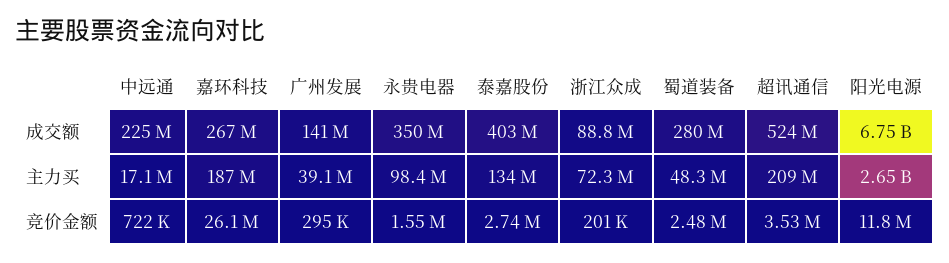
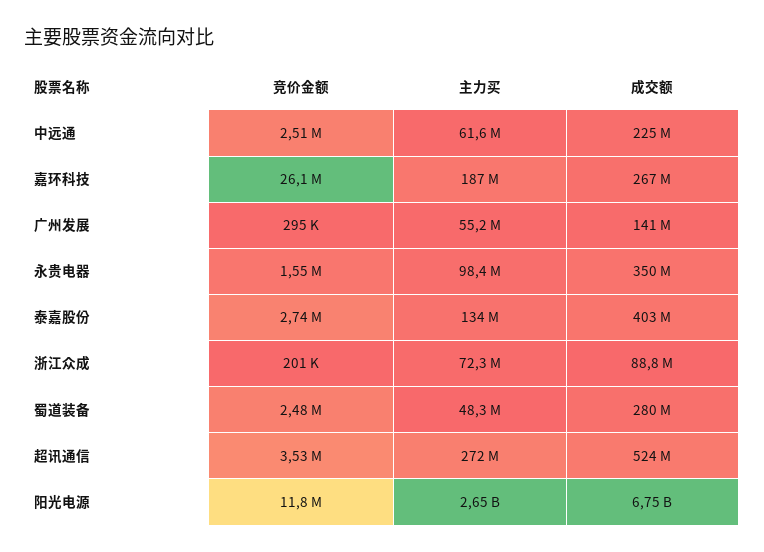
  {
    "中远通": {
      "成交额": 225000000,
-     "主力买": 17100000,
+     "主力买": 61600000,
-     "竞价金额": 722000
+     "竞价金额": 2510000
    },
    "嘉环科技": {
      "成交额": 267000000,
      "主力买": 187000000,
      "竞价金额": 26100000
    },
    "广州发展": {
      "成交额": 141000000,
-     "主力买": 39100000,
+     "主力买": 55200000,
      "竞价金额": 295000
    },
    "永贵电器": {
      "成交额": 350000000,
      "主力买": 98400000,
      "竞价金额": 1550000
    },
    "泰嘉股份": {
      "成交额": 403000000,
      "主力买": 134000000,
      "竞价金额": 2740000
    },
    "浙江众成": {
      "成交额": 88800000,
      "主力买": 72300000,
      "竞价金额": 201000
    },
    "蜀道装备": {
      "成交额": 280000000,
      "主力买": 48300000,
      "竞价金额": 2480000
    },
    "超讯通信": {
      "成交额": 524000000,
-     "主力买": 209000000,
+     "主力买": 272000000,
      "竞价金额": 3530000
    },
    "阳光电源": {
      "成交额": 6750000000,
      "主力买": 2650000000,
      "竞价金额": 11800000
    }
  }

